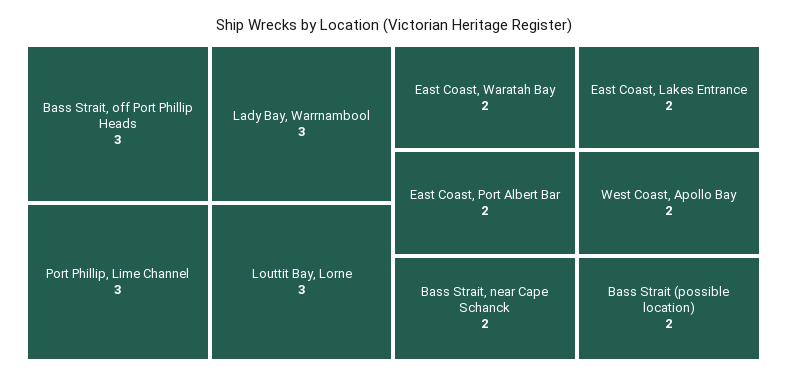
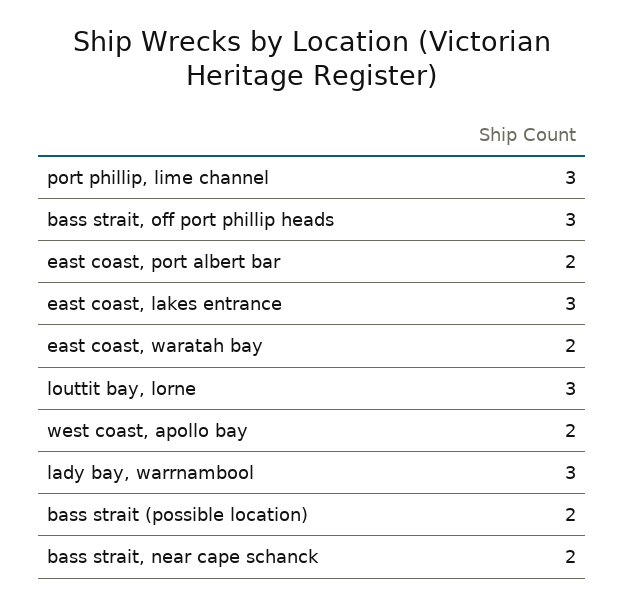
  {
    "Bass Strait, off Port Phillip Heads": 3,
    "Port Phillip, Lime Channel": 3,
    "Lady Bay, Warrnambool": 3,
    "Louttit Bay, Lorne": 3,
    "East Coast, Waratah Bay": 2,
    "East Coast, Port Albert Bar": 2,
    "Bass Strait, near Cape Schanck": 2,
-   "East Coast, Lakes Entrance": 2,
+   "East Coast, Lakes Entrance": 3,
    "West Coast, Apollo Bay": 2,
    "Bass Strait (possible location)": 2
  }

